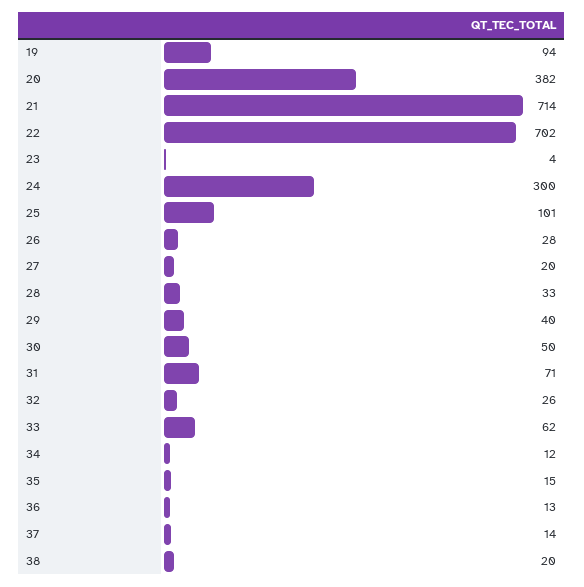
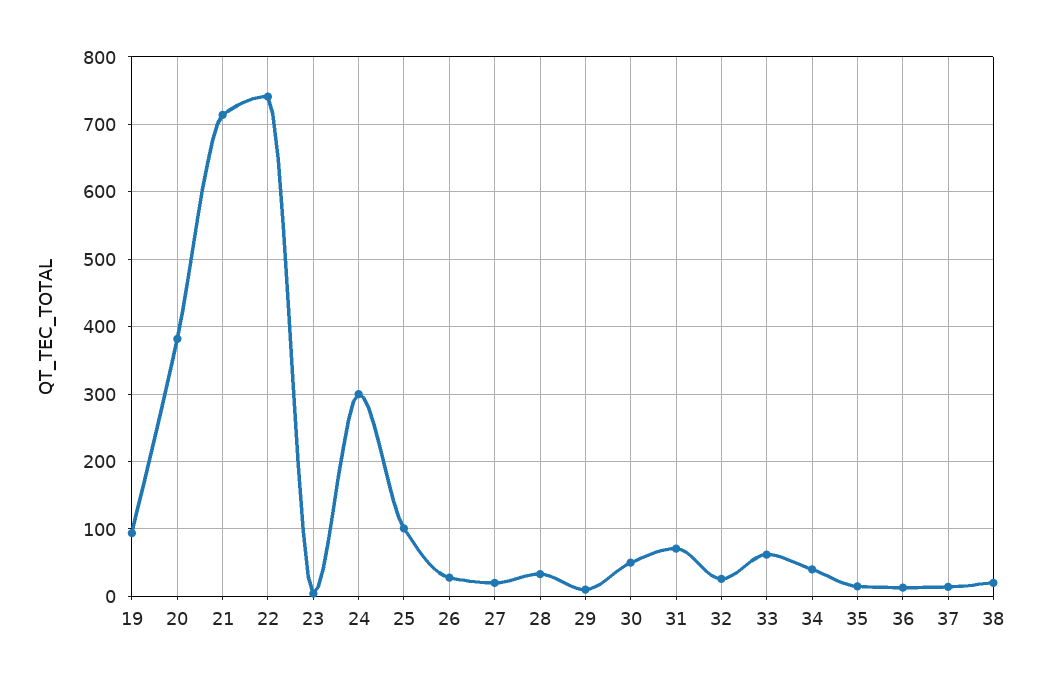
  {
    "19": 94,
    "20": 382,
    "21": 714,
-   "22": 702,
+   "22": 740,
    "23": 4,
    "24": 300,
    "25": 101,
    "26": 28,
    "27": 20,
    "28": 33,
-   "29": 40,
+   "29": 10,
    "30": 50,
    "31": 71,
    "32": 26,
    "33": 62,
-   "34": 12,
+   "34": 40,
    "35": 15,
    "36": 13,
    "37": 14,
    "38": 20
  }

